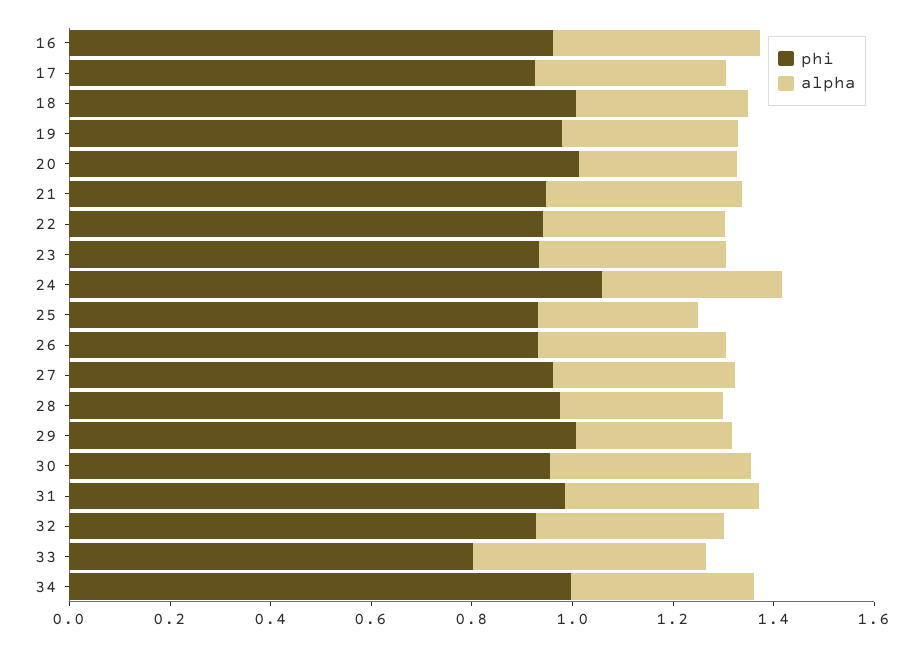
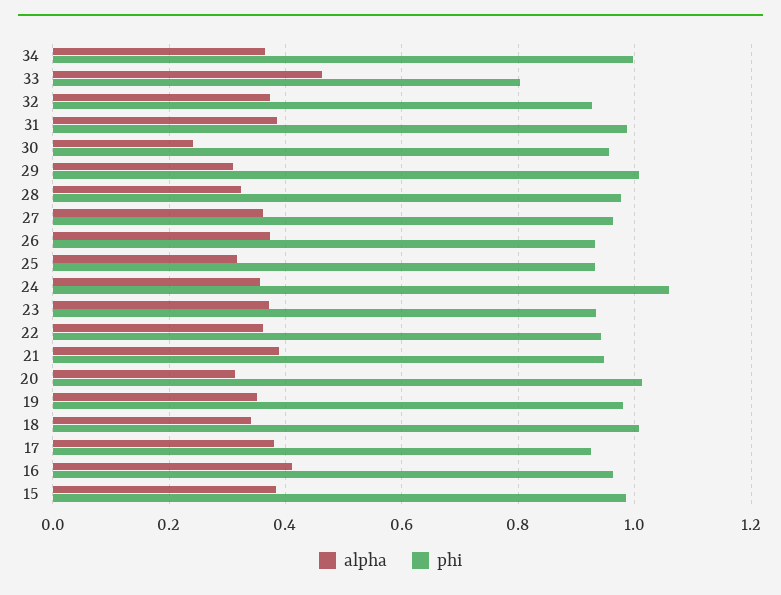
  {
    "phi": {
      "16": 0.96,
      "17": 0.92,
      "18": 1,
      "19": 0.98,
      "20": 1.02,
      "21": 0.94,
      "22": 0.94,
      "23": 0.94,
      "24": 1.06,
      "25": 0.94,
      "26": 0.94,
      "27": 0.96,
      "28": 0.98,
      "29": 1,
      "30": 0.96,
      "31": 0.98,
      "32": 0.92,
      "33": 0.8,
-     "34": 1
+     "34": 1,
+     "15": 0.98
    },
    "alpha": {
      "16": 0.42,
      "17": 0.38,
      "18": 0.34,
      "19": 0.36,
      "20": 0.32,
      "21": 0.38,
      "22": 0.36,
      "23": 0.38,
      "24": 0.36,
      "25": 0.32,
      "26": 0.38,
      "27": 0.36,
      "28": 0.32,
      "29": 0.32,
-     "30": 0.4,
+     "30": 0.24,
      "31": 0.38,
      "32": 0.38,
      "33": 0.46,
-     "34": 0.36
+     "34": 0.36,
+     "15": 0.38
    }
  }

